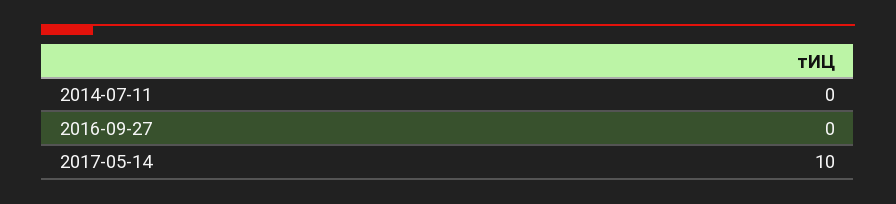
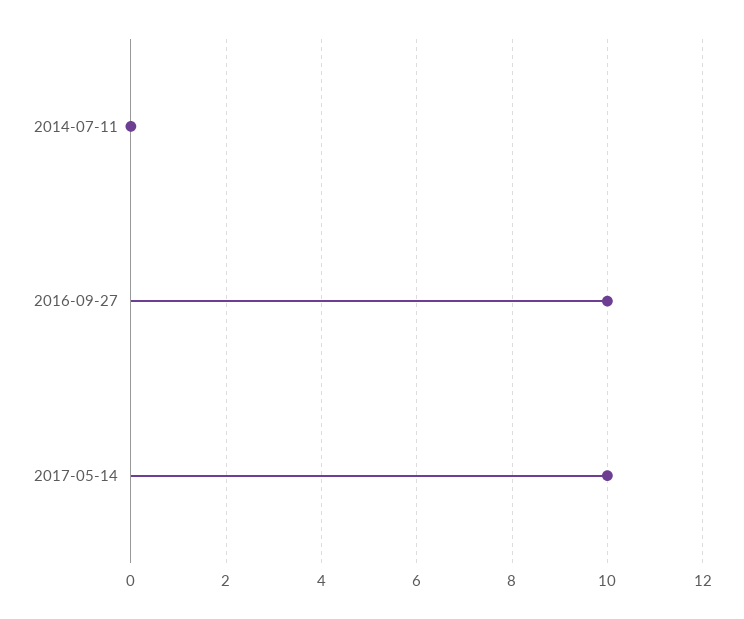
  {
    "2014-07-11": 0,
-   "2016-09-27": 0,
+   "2016-09-27": 10,
    "2017-05-14": 10
  }

